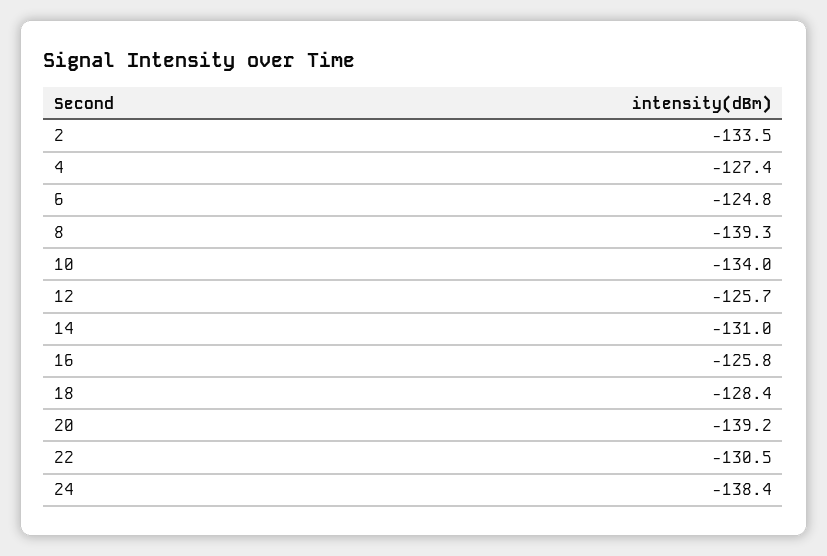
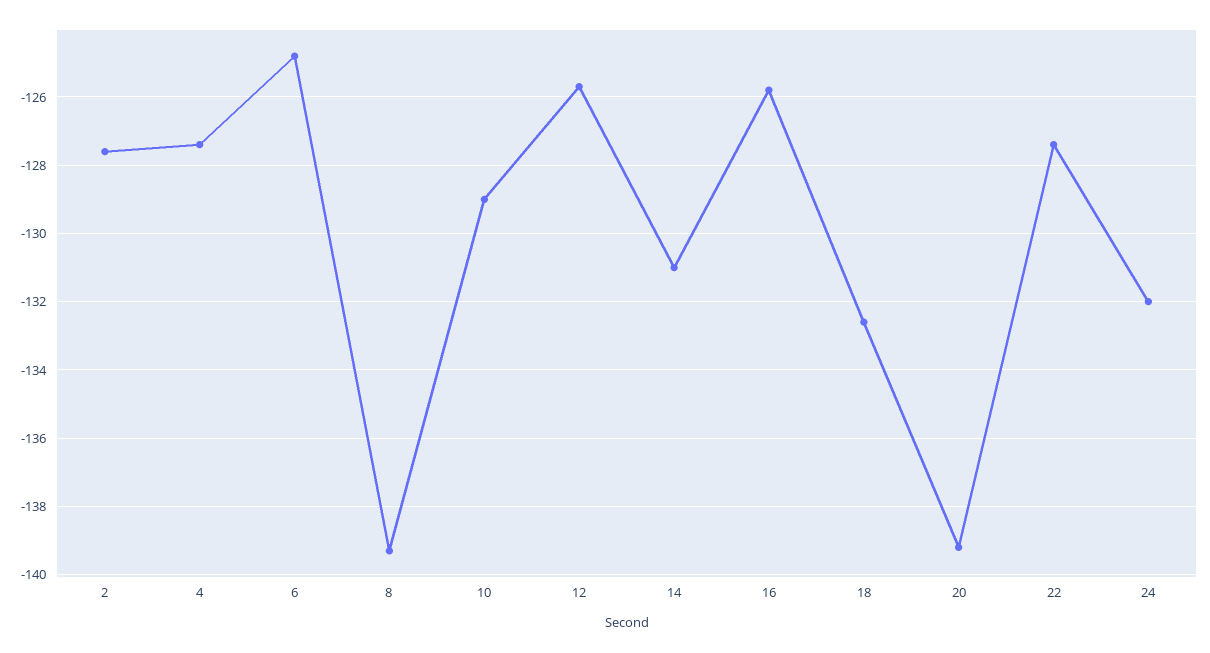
  {
-   "2": -133.5,
+   "2": -127.5,
    "4": -127.4,
    "6": -124.8,
    "8": -139.3,
-   "10": -134,
+   "10": -129,
    "12": -125.7,
    "14": -131,
    "16": -125.8,
-   "18": -128.4,
+   "18": -132.5,
    "20": -139.2,
-   "22": -130.5,
+   "22": -127.5,
-   "24": -138.4
+   "24": -132
  }

